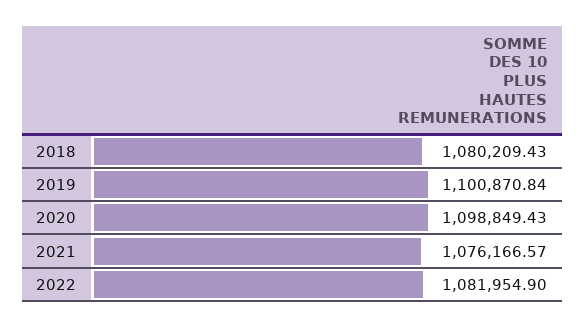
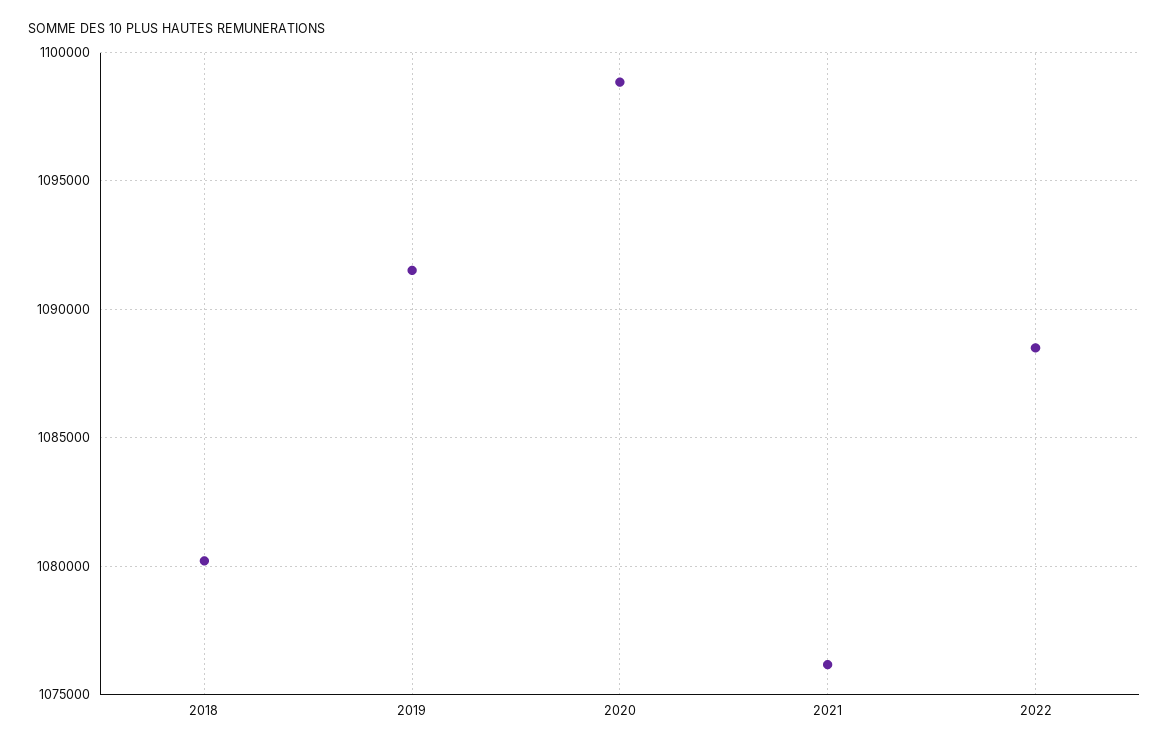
  {
    "2018": 1080209.43,
-   "2019": 1100870.84,
+   "2019": 1091500,
    "2020": 1098849.43,
    "2021": 1076166.57,
-   "2022": 1081954.9
+   "2022": 1088500
  }

